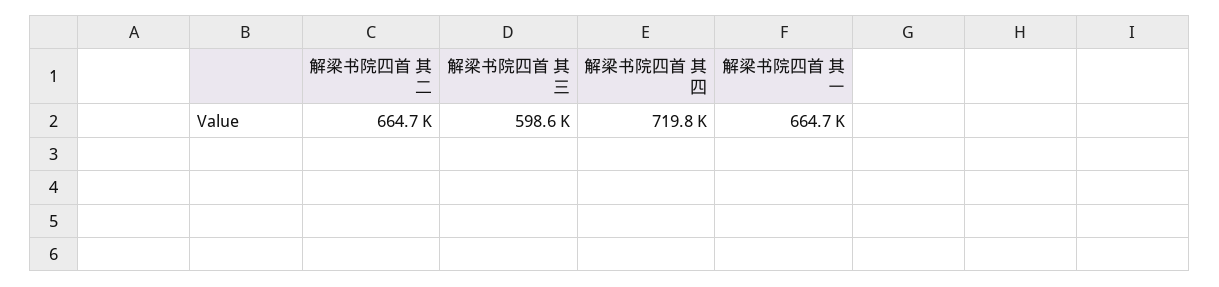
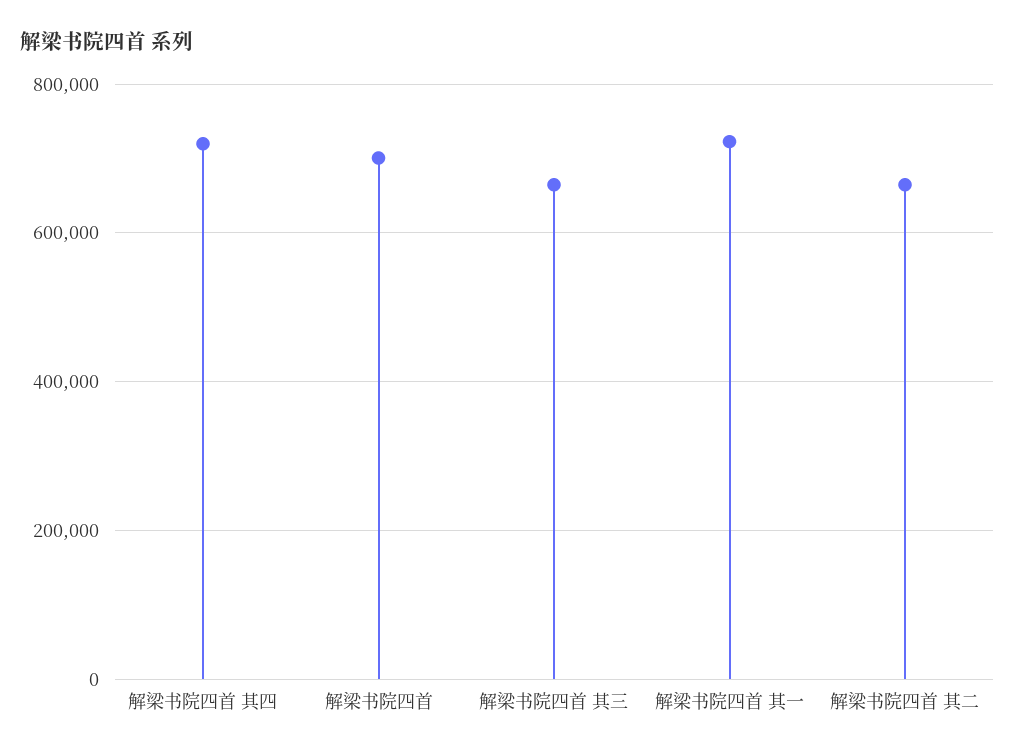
  {
    "解梁书院四首 其二": 664700,
-   "解梁书院四首 其三": 598600,
+   "解梁书院四首 其三": 660000,
    "解梁书院四首 其四": 719800,
-   "解梁书院四首 其一": 664700
+   "解梁书院四首 其一": 720000,
+   "解梁书院四首": 700000
  }

